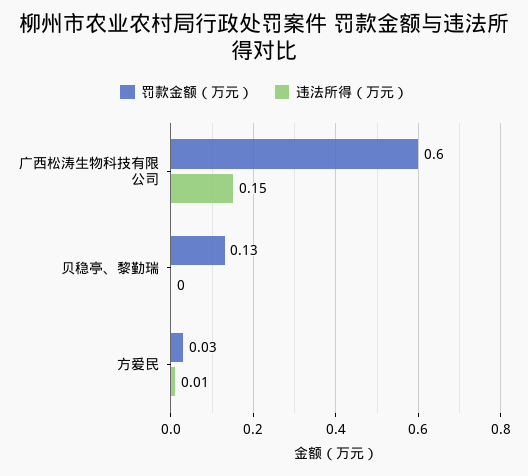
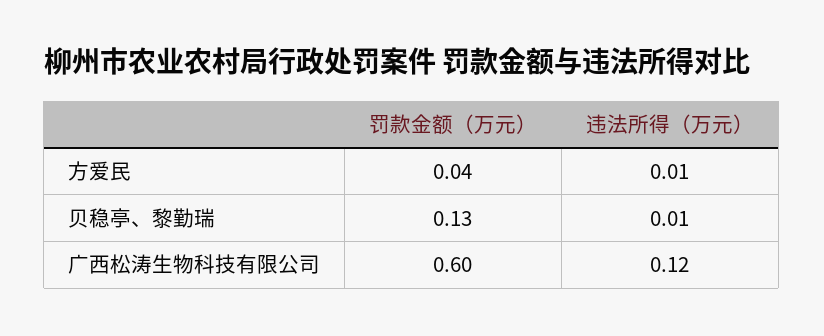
  {
    "罚款金额（万元）": {
      "广西松涛生物科技有限公司": 0.6,
      "贝稳亭、黎勤瑞": 0.13,
-     "方爱民": 0.03
+     "方爱民": 0.04
    },
    "违法所得（万元）": {
-     "广西松涛生物科技有限公司": 0.15,
+     "广西松涛生物科技有限公司": 0.12,
-     "贝稳亭、黎勤瑞": 0,
+     "贝稳亭、黎勤瑞": 0.01,
      "方爱民": 0.01
    }
  }

